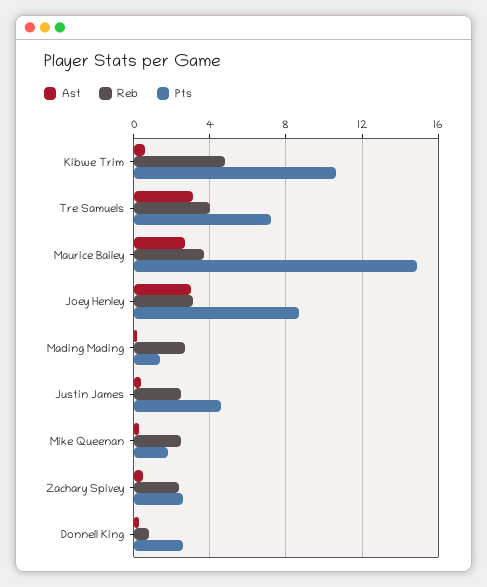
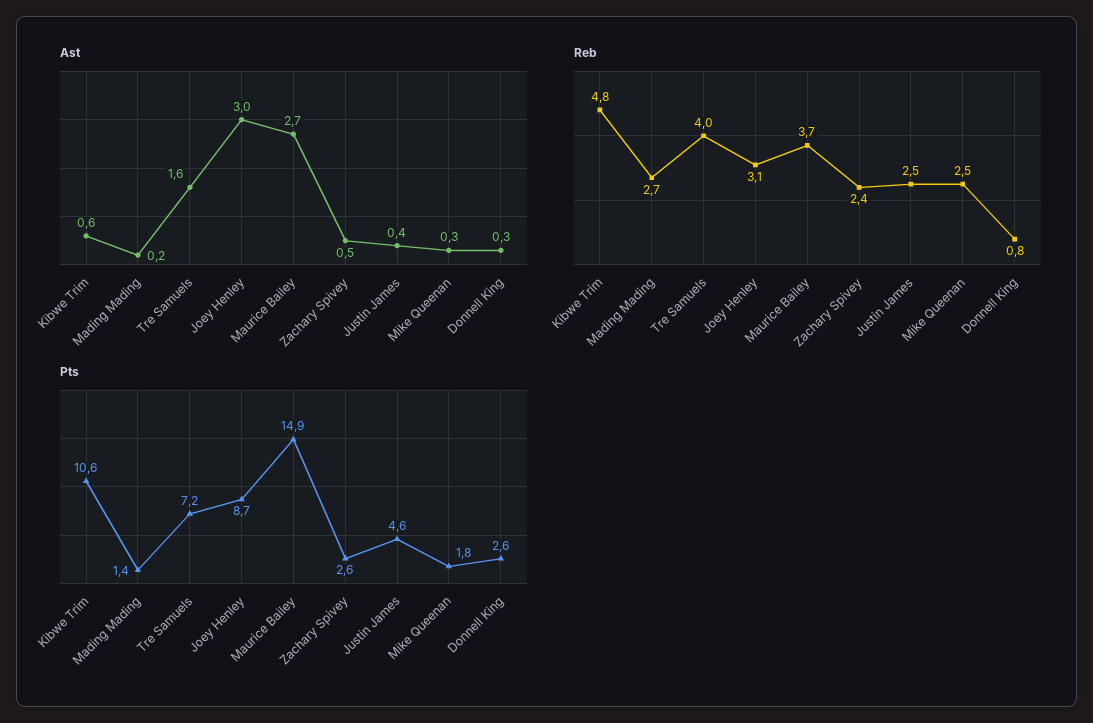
  {
    "Ast": {
      "Kibwe Trim": 0.6,
-     "Tre Samuels": 3,
+     "Tre Samuels": 1.6,
      "Maurice Bailey": 2.7,
      "Joey Henley": 3,
      "Mading Mading": 0.2,
      "Justin James": 0.4,
      "Mike Queenan": 0.3,
      "Zachary Spivey": 0.5,
      "Donnell King": 0.3
    },
    "Reb": {
      "Kibwe Trim": 4.8,
      "Tre Samuels": 4,
      "Maurice Bailey": 3.7,
      "Joey Henley": 3.1,
      "Mading Mading": 2.7,
      "Justin James": 2.5,
      "Mike Queenan": 2.5,
      "Zachary Spivey": 2.4,
      "Donnell King": 0.8
    },
    "Pts": {
      "Kibwe Trim": 10.6,
      "Tre Samuels": 7.2,
      "Maurice Bailey": 14.9,
      "Joey Henley": 8.7,
      "Mading Mading": 1.4,
      "Justin James": 4.6,
      "Mike Queenan": 1.8,
      "Zachary Spivey": 2.6,
      "Donnell King": 2.6
    }
  }

